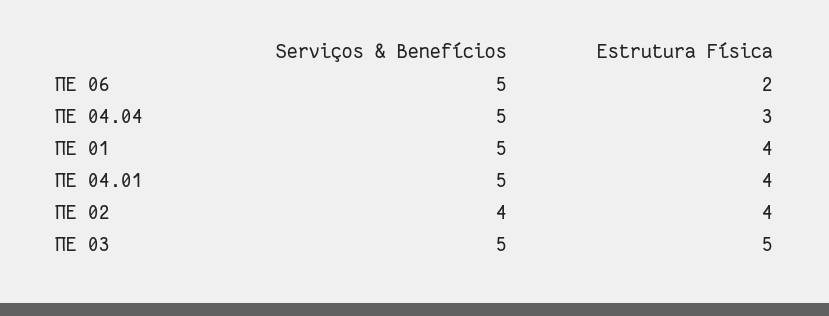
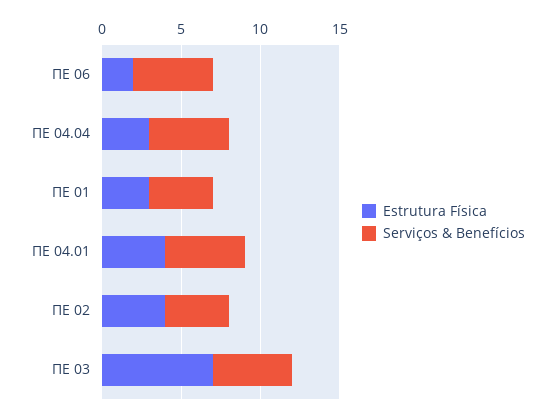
  {
    "Serviços & Benefícios": {
      "ΠΕ 06": 5,
      "ΠΕ 04.04": 5,
-     "ΠΕ 01": 5,
+     "ΠΕ 01": 4,
      "ΠΕ 04.01": 5,
      "ΠΕ 02": 4,
      "ΠΕ 03": 5
    },
    "Estrutura Física": {
      "ΠΕ 06": 2,
      "ΠΕ 04.04": 3,
-     "ΠΕ 01": 4,
+     "ΠΕ 01": 3,
      "ΠΕ 04.01": 4,
      "ΠΕ 02": 4,
-     "ΠΕ 03": 5
+     "ΠΕ 03": 7
    }
  }

